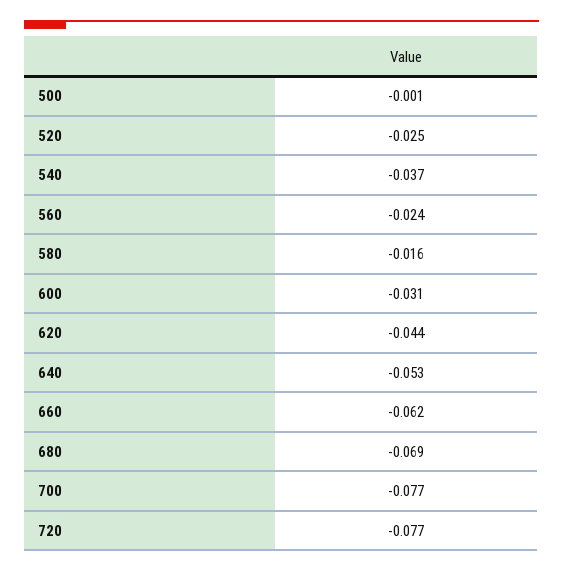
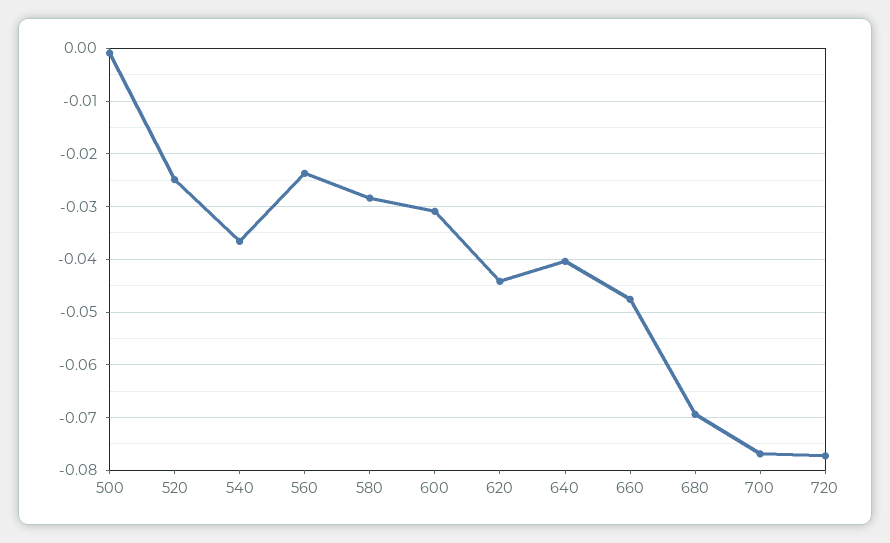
  {
    "500": -0.001,
    "520": -0.025,
    "540": -0.037,
    "560": -0.024,
-   "580": -0.016,
+   "580": -0.028,
    "600": -0.031,
    "620": -0.044,
-   "640": -0.053,
+   "640": -0.04,
-   "660": -0.062,
+   "660": -0.048,
    "680": -0.069,
    "700": -0.077,
    "720": -0.077
  }

